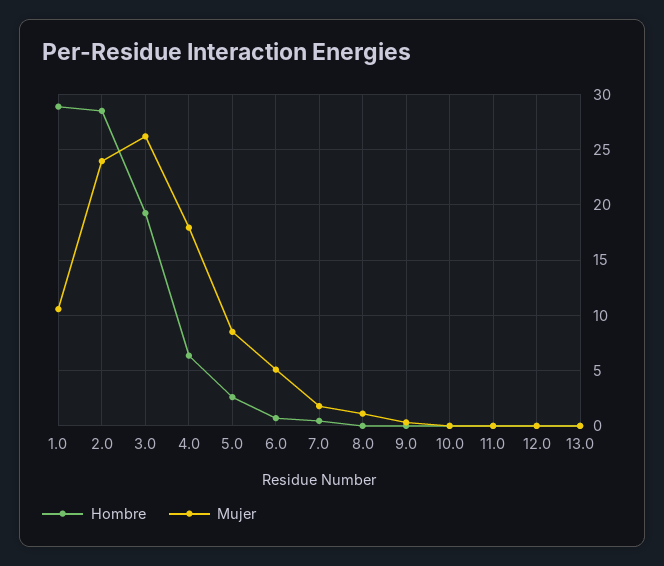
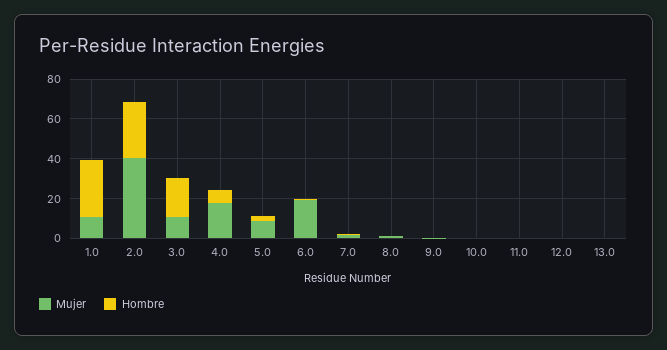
  {
    "Hombre": {
      "1.0": 29,
      "2.0": 29,
      "3.0": 19,
      "4.0": 6,
      "5.0": 3,
      "6.0": 1,
      "7.0": 0,
      "8.0": 0,
      "9.0": 0,
      "10.0": 0,
      "11.0": 0,
      "12.0": 0,
      "13.0": 0
    },
    "Mujer": {
      "1.0": 11,
-     "2.0": 24,
+     "2.0": 40,
-     "3.0": 26,
+     "3.0": 10,
      "4.0": 18,
      "5.0": 9,
-     "6.0": 5,
+     "6.0": 20,
      "7.0": 2,
      "8.0": 1,
      "9.0": 0,
      "10.0": 0,
      "11.0": 0,
      "12.0": 0,
      "13.0": 0
    }
  }

